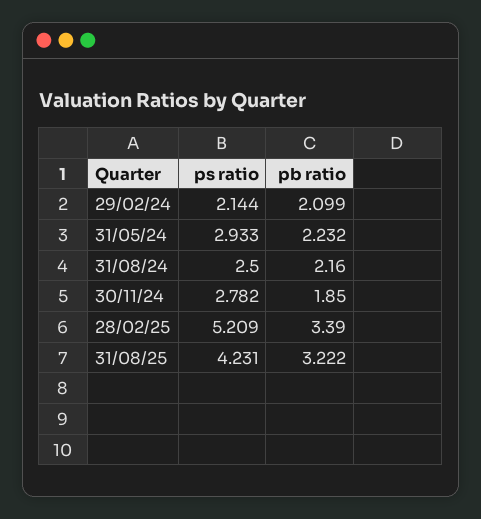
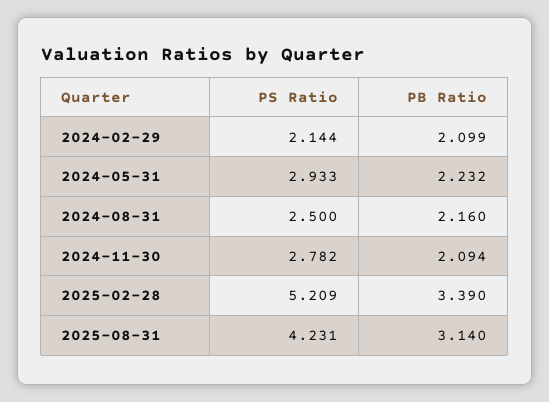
  {
    "ps ratio": {
      "29/02/24": 2.144,
      "31/05/24": 2.933,
      "31/08/24": 2.5,
      "30/11/24": 2.782,
      "28/02/25": 5.209,
      "31/08/25": 4.231
    },
    "pb ratio": {
      "29/02/24": 2.099,
      "31/05/24": 2.232,
      "31/08/24": 2.16,
-     "30/11/24": 1.85,
+     "30/11/24": 2.094,
      "28/02/25": 3.39,
-     "31/08/25": 3.222
+     "31/08/25": 3.14
    }
  }

